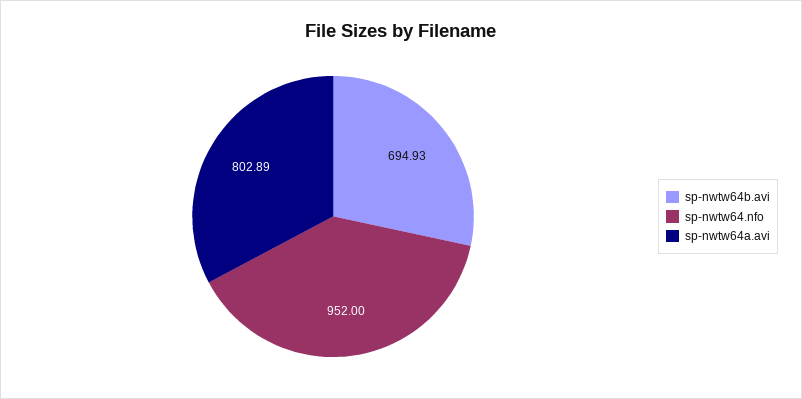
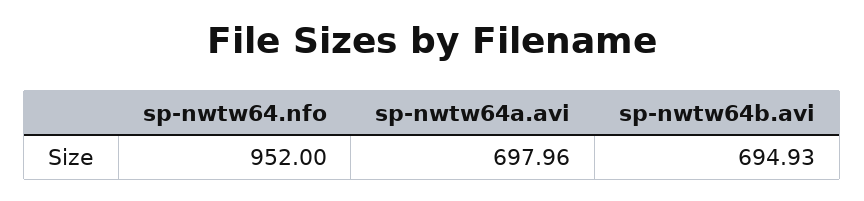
  {
    "sp-nwtw64b.avi": 694.93,
    "sp-nwtw64.nfo": 952,
-   "sp-nwtw64a.avi": 802.89
+   "sp-nwtw64a.avi": 697.96
  }

